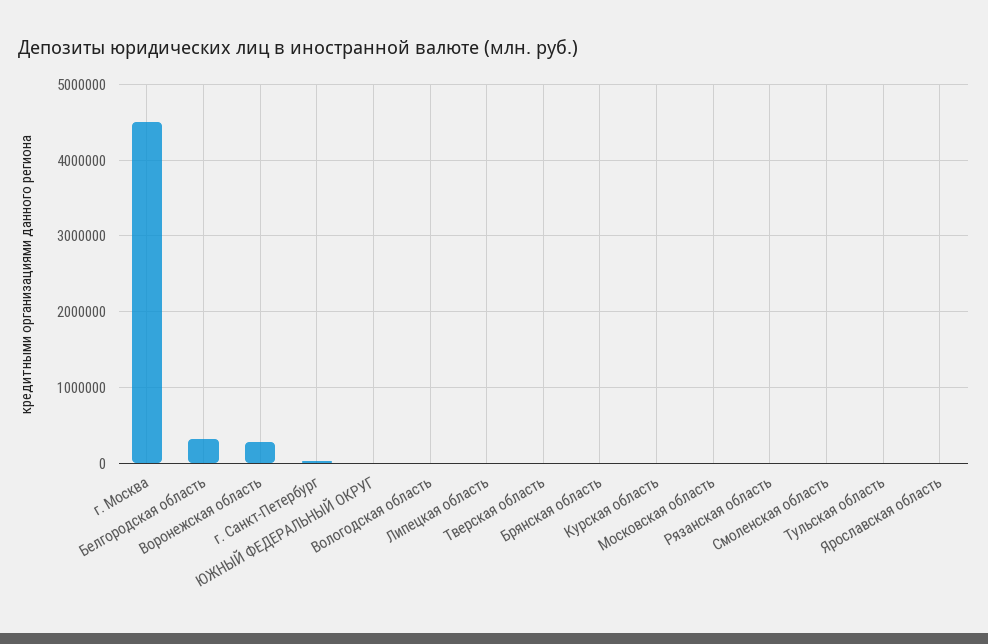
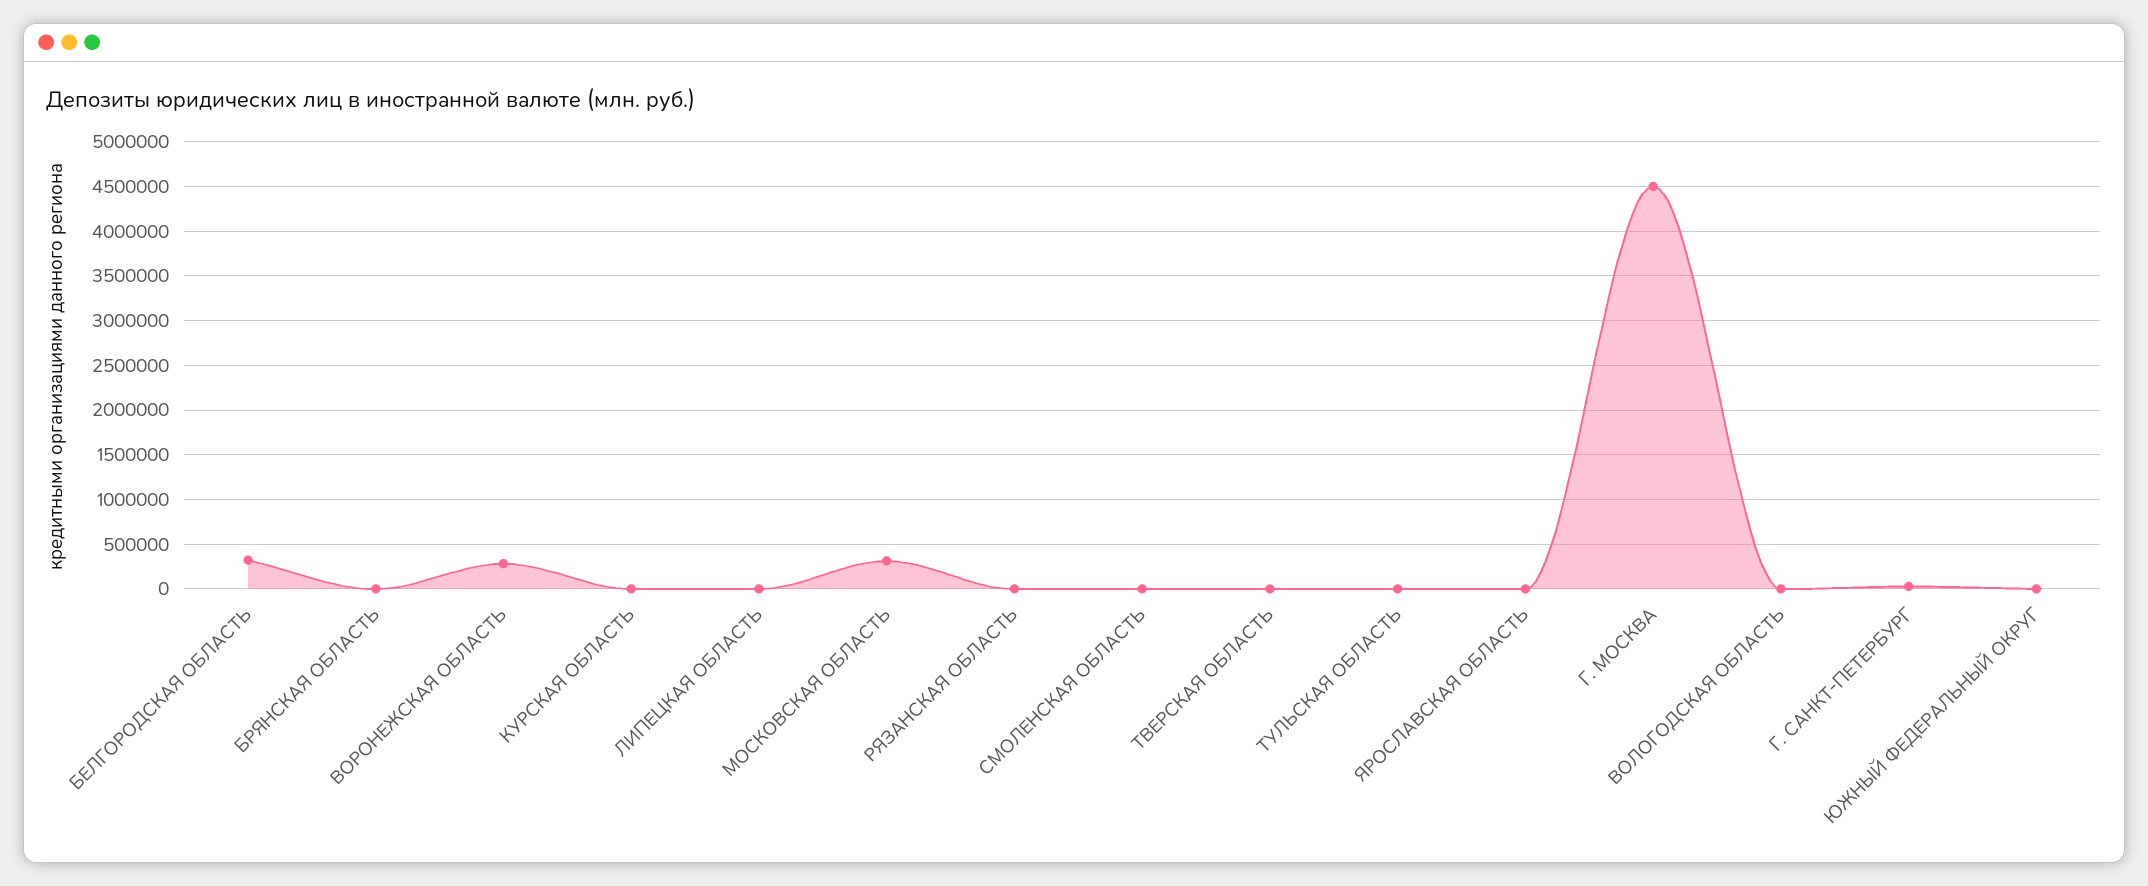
  {
    "г. Москва": 4500000,
    "Белгородская область": 300000,
    "Воронежская область": 300000,
    "г. Санкт-Петербург": 0,
    "ЮЖНЫЙ ФЕДЕРАЛЬНЫЙ ОКРУГ": 0,
    "Вологодская область": 0,
    "Липецкая область": 0,
    "Тверская область": 0,
    "Брянская область": 0,
    "Курская область": 0,
-   "Московская область": 0,
+   "Московская область": 300000,
    "Рязанская область": 0,
    "Смоленская область": 0,
    "Тульская область": 0,
    "Ярославская область": 0
  }

